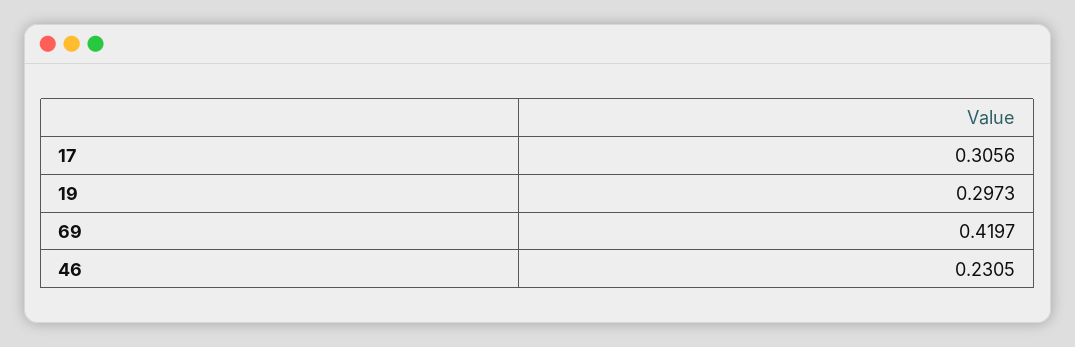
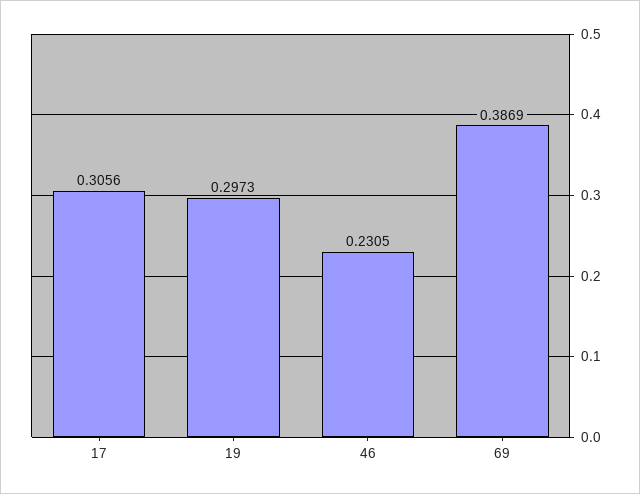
  {
    "17": 0.3056,
    "19": 0.2973,
-   "69": 0.4197,
+   "69": 0.3869,
    "46": 0.2305
  }

